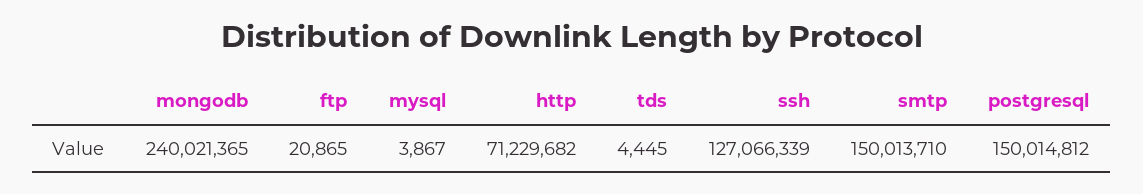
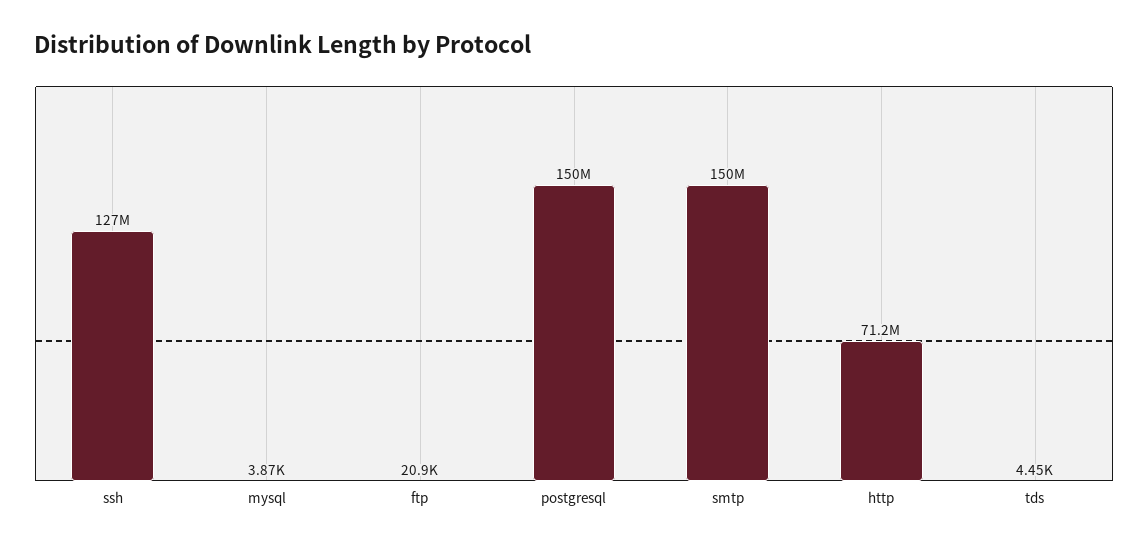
  {
-   "mongodb": 240021365,
    "ftp": 20865,
    "mysql": 3867,
    "http": 71229682,
    "tds": 4445,
    "ssh": 127066339,
    "smtp": 150013710,
    "postgresql": 150014812
  }

